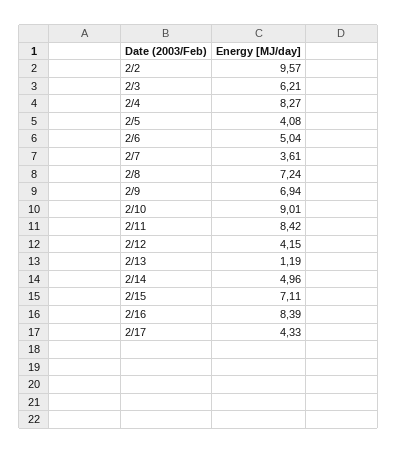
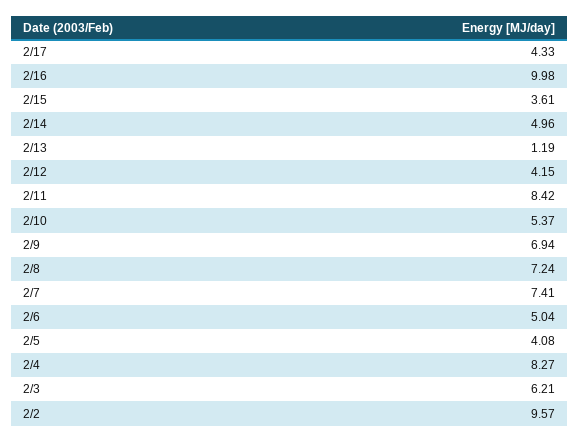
  {
    "2/2": 9.57,
    "2/3": 6.21,
    "2/4": 8.27,
    "2/5": 4.08,
    "2/6": 5.04,
-   "2/7": 3.61,
+   "2/7": 7.41,
    "2/8": 7.24,
    "2/9": 6.94,
-   "2/10": 9.01,
+   "2/10": 5.37,
    "2/11": 8.42,
    "2/12": 4.15,
    "2/13": 1.19,
    "2/14": 4.96,
-   "2/15": 7.11,
+   "2/15": 3.61,
-   "2/16": 8.39,
+   "2/16": 9.98,
    "2/17": 4.33
  }

